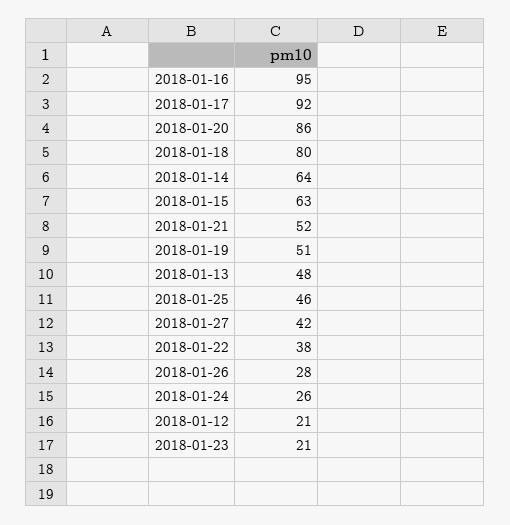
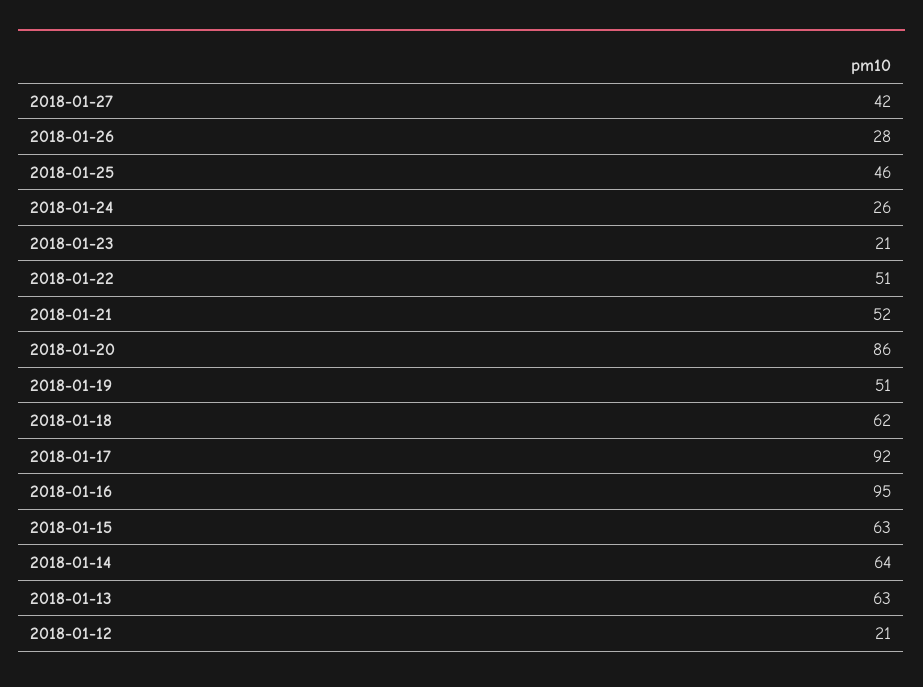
  {
    "2018-01-16": 95,
    "2018-01-17": 92,
    "2018-01-20": 86,
-   "2018-01-18": 80,
+   "2018-01-18": 62,
    "2018-01-14": 64,
    "2018-01-15": 63,
    "2018-01-21": 52,
    "2018-01-19": 51,
-   "2018-01-13": 48,
+   "2018-01-13": 63,
    "2018-01-25": 46,
    "2018-01-27": 42,
-   "2018-01-22": 38,
+   "2018-01-22": 51,
    "2018-01-26": 28,
    "2018-01-24": 26,
    "2018-01-12": 21,
    "2018-01-23": 21
  }

